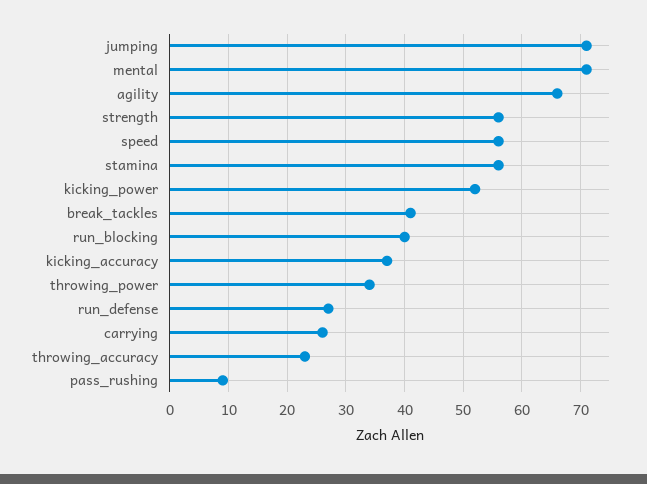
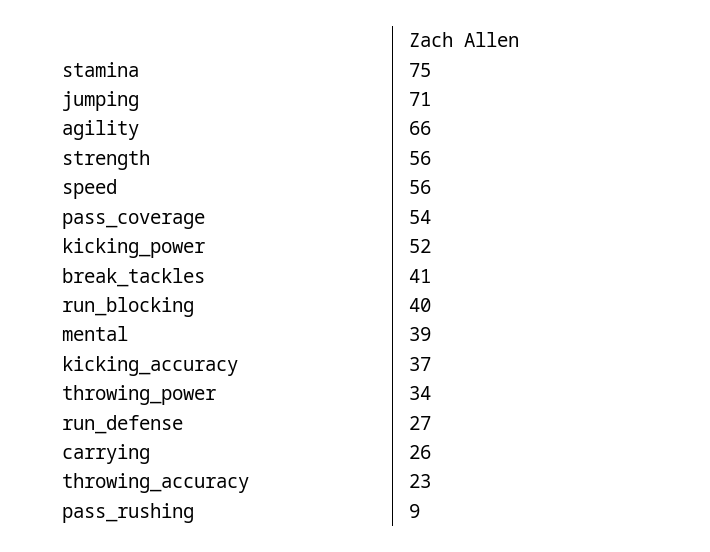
  {
    "jumping": 71,
-   "mental": 70,
+   "mental": 39,
    "agility": 66,
    "strength": 56,
    "speed": 56,
-   "stamina": 55,
+   "stamina": 75,
    "kicking_power": 52,
    "break_tackles": 41,
    "run_blocking": 40,
    "kicking_accuracy": 37,
    "throwing_power": 34,
    "run_defense": 27,
    "carrying": 26,
    "throwing_accuracy": 23,
-   "pass_rushing": 9
+   "pass_rushing": 9,
+   "pass_coverage": 54
  }

